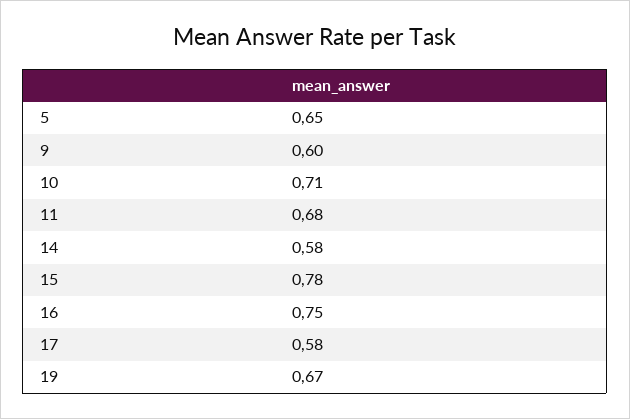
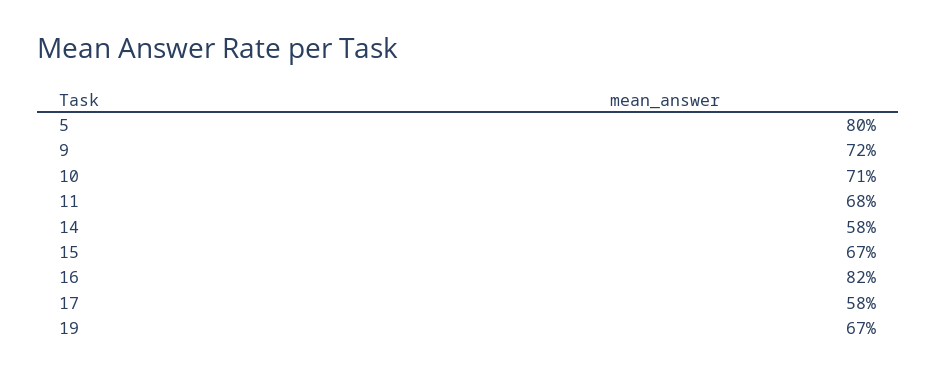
  {
-   "5": 0.65,
+   "5": 0.8,
-   "9": 0.6,
+   "9": 0.72,
    "10": 0.71,
    "11": 0.68,
    "14": 0.58,
-   "15": 0.78,
+   "15": 0.67,
-   "16": 0.75,
+   "16": 0.82,
    "17": 0.58,
    "19": 0.67
  }

